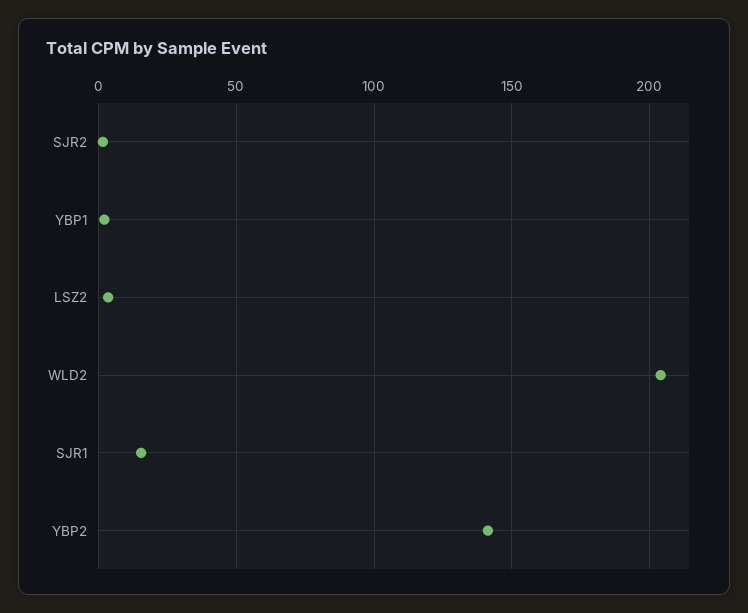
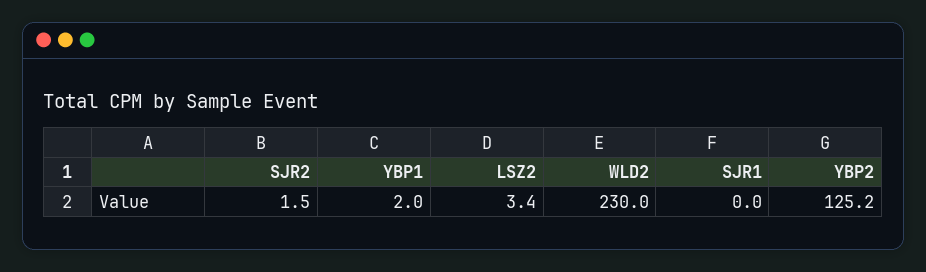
  {
    "SJR2": 1.5,
    "YBP1": 2,
    "LSZ2": 3.4,
-   "WLD2": 205,
+   "WLD2": 230,
-   "SJR1": 15,
+   "SJR1": 0,
-   "YBP2": 140
+   "YBP2": 125.2
  }

